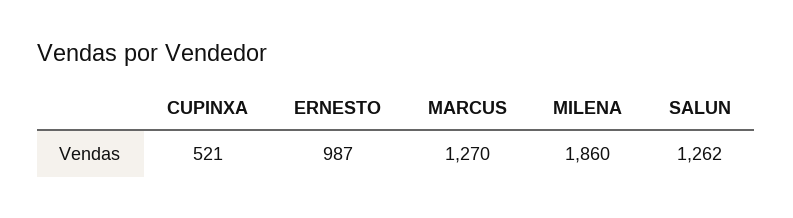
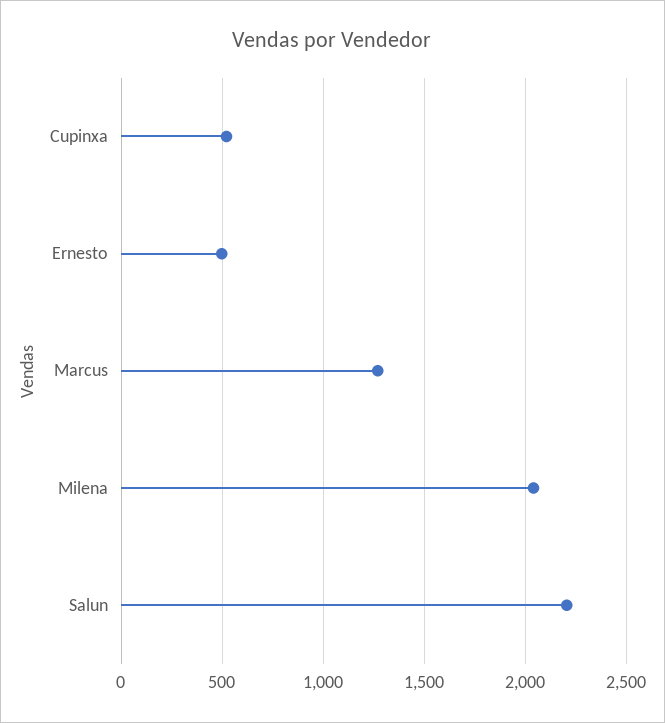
  {
    "CUPINXA": 521,
-   "ERNESTO": 987,
+   "ERNESTO": 500,
    "MARCUS": 1270,
-   "MILENA": 1860,
+   "MILENA": 2050,
-   "SALUN": 1262
+   "SALUN": 2200
  }

